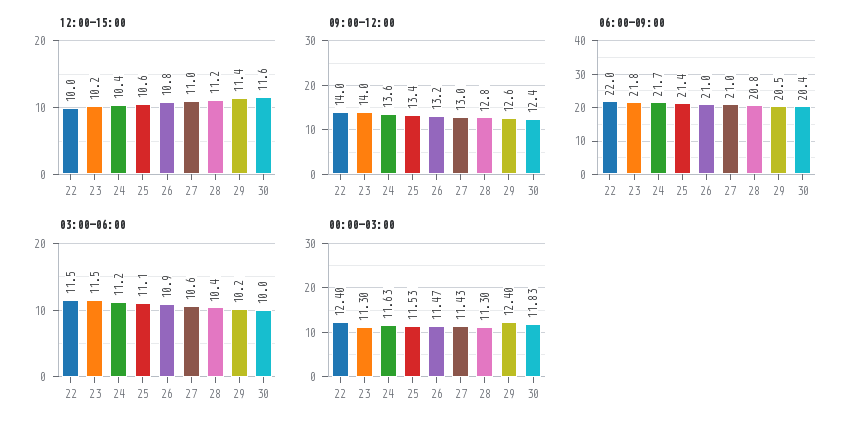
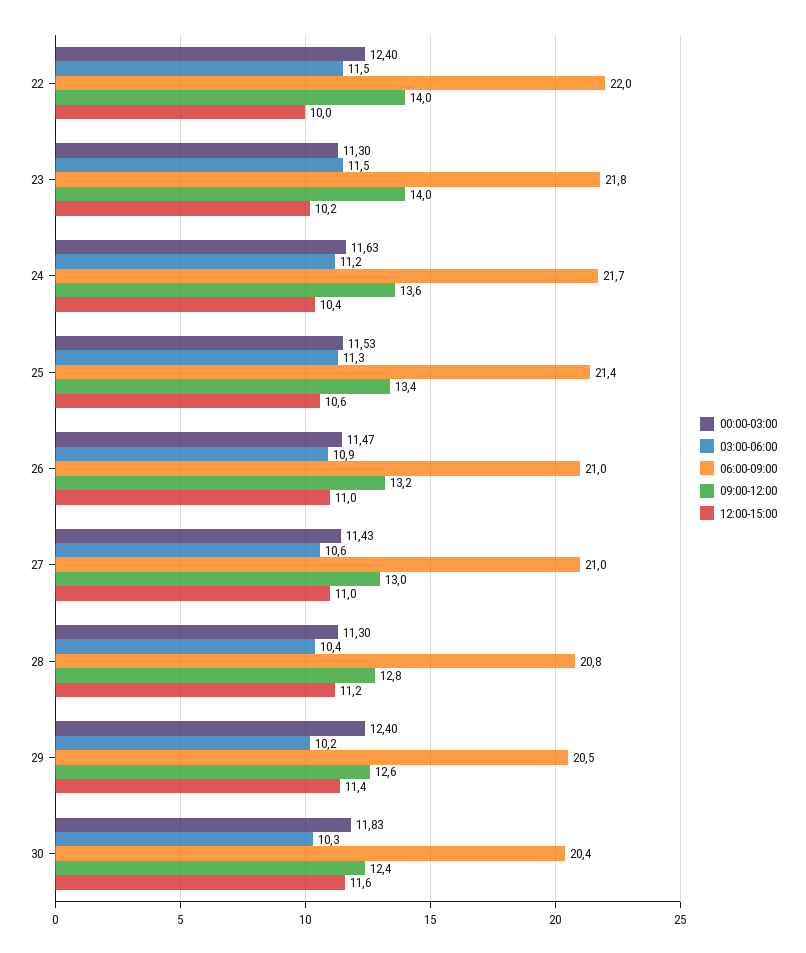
  {
    "12:00-15:00": {
      "22": 10,
      "23": 10.2,
      "24": 10.4,
      "25": 10.6,
-     "26": 10.8,
+     "26": 11,
      "27": 11,
      "28": 11.2,
      "29": 11.4,
      "30": 11.6
    },
    "09:00-12:00": {
      "22": 14,
      "23": 14,
      "24": 13.6,
      "25": 13.4,
      "26": 13.2,
      "27": 13,
      "28": 12.8,
      "29": 12.6,
      "30": 12.4
    },
    "06:00-09:00": {
      "22": 22,
      "23": 21.8,
      "24": 21.7,
      "25": 21.4,
      "26": 21,
      "27": 21,
      "28": 20.8,
      "29": 20.5,
      "30": 20.4
    },
    "03:00-06:00": {
      "22": 11.5,
      "23": 11.5,
      "24": 11.2,
-     "25": 11.1,
+     "25": 11.3,
      "26": 10.9,
      "27": 10.6,
      "28": 10.4,
      "29": 10.2,
-     "30": 10
+     "30": 10.3
    },
    "00:00-03:00": {
      "22": 12.4,
      "23": 11.3,
      "24": 11.63,
      "25": 11.53,
      "26": 11.47,
      "27": 11.43,
      "28": 11.3,
      "29": 12.4,
      "30": 11.83
    }
  }

